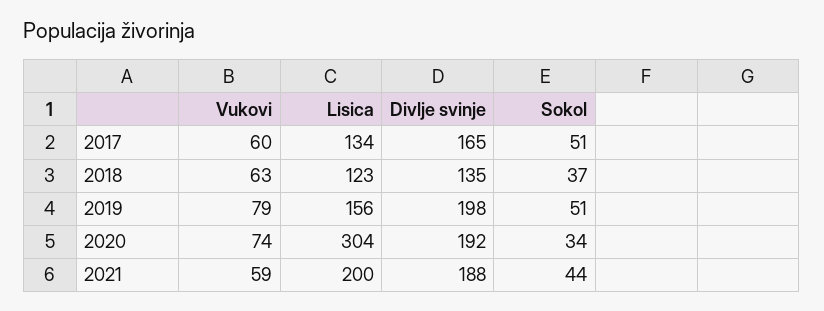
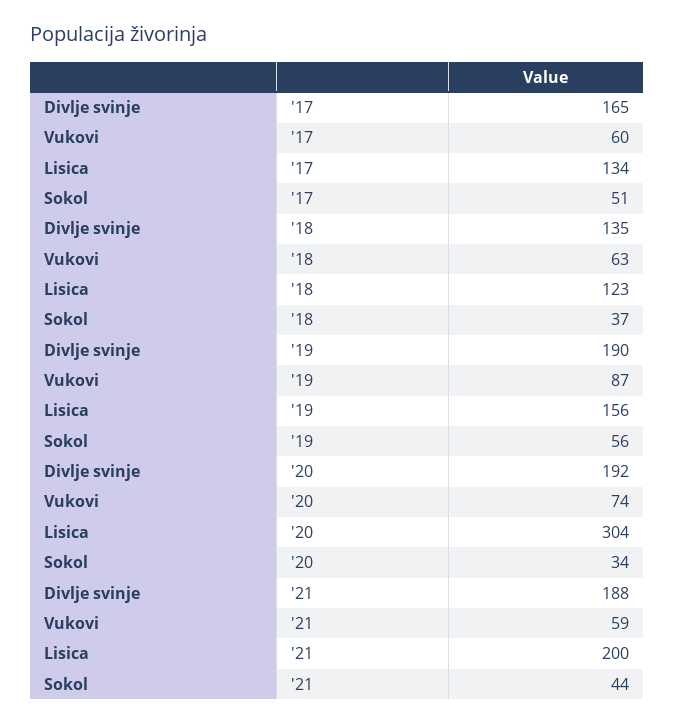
  {
    "Vukovi": {
      "2017": 60,
      "2018": 63,
-     "2019": 79,
+     "2019": 87,
      "2020": 74,
      "2021": 59
    },
    "Lisica": {
      "2017": 134,
      "2018": 123,
      "2019": 156,
      "2020": 304,
      "2021": 200
    },
    "Divlje svinje": {
      "2017": 165,
      "2018": 135,
-     "2019": 198,
+     "2019": 190,
      "2020": 192,
      "2021": 188
    },
    "Sokol": {
      "2017": 51,
      "2018": 37,
-     "2019": 51,
+     "2019": 56,
      "2020": 34,
      "2021": 44
    }
  }

